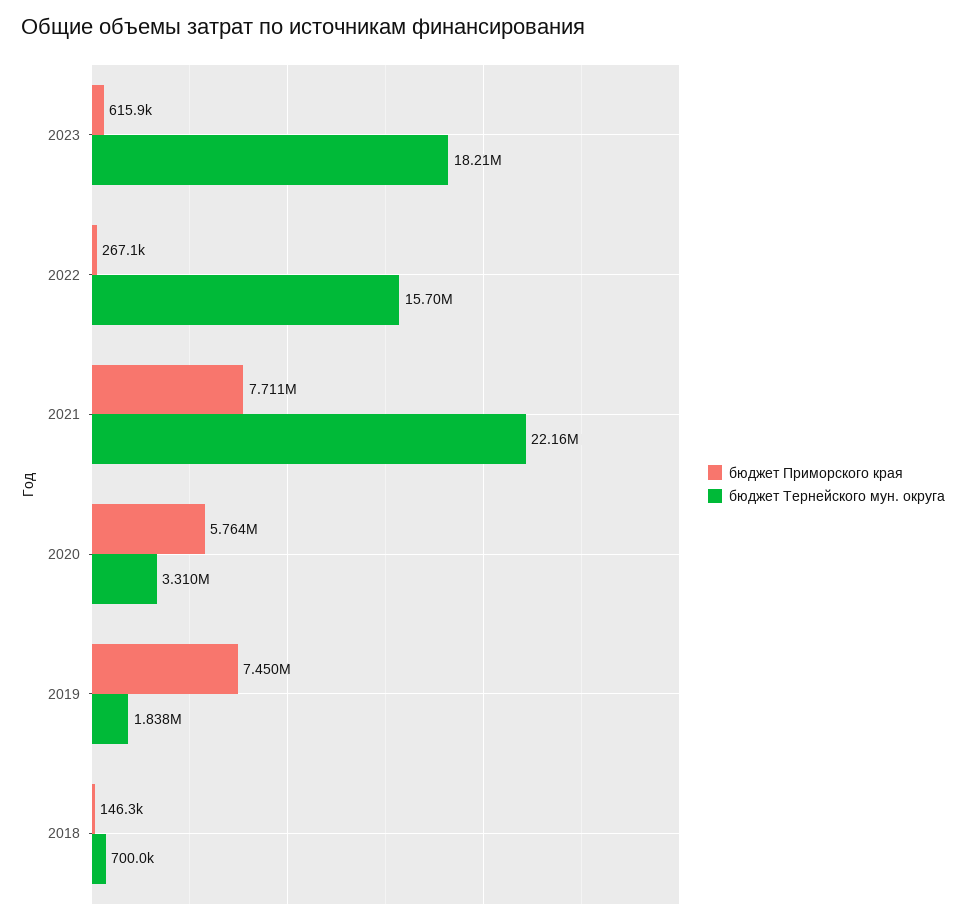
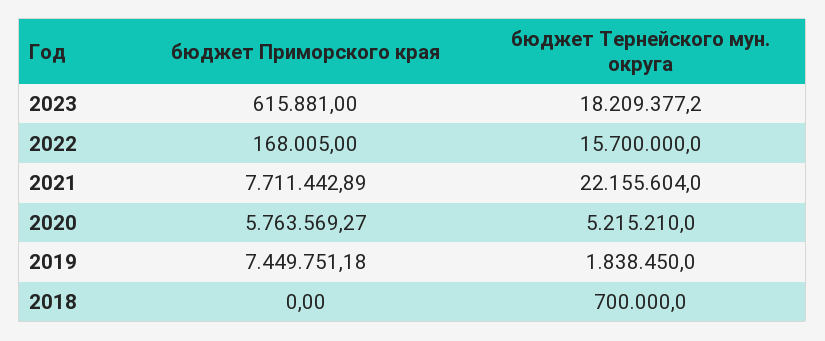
  {
    "бюджет Приморского края": {
      "2023": 615881,
-     "2022": 267100,
+     "2022": 168005,
      "2021": 7711442.89,
      "2020": 5763569.27,
      "2019": 7449751.18,
-     "2018": 146300
+     "2018": 0
    },
    "бюджет Тернейского мун. округа": {
      "2023": 18209377.2,
      "2022": 15700000,
      "2021": 22155604,
-     "2020": 3310000,
+     "2020": 5215210,
      "2019": 1838450,
      "2018": 700000
    }
  }

